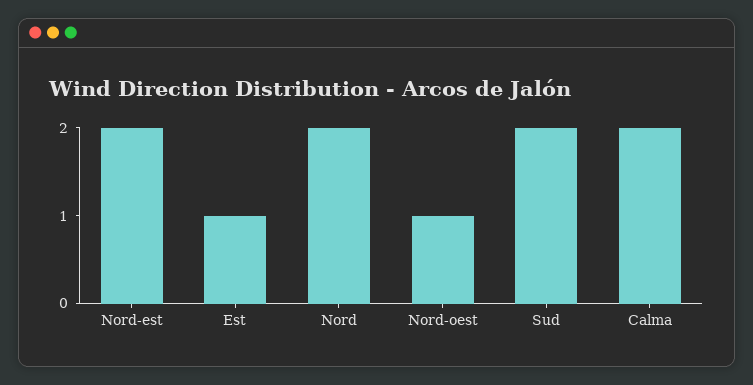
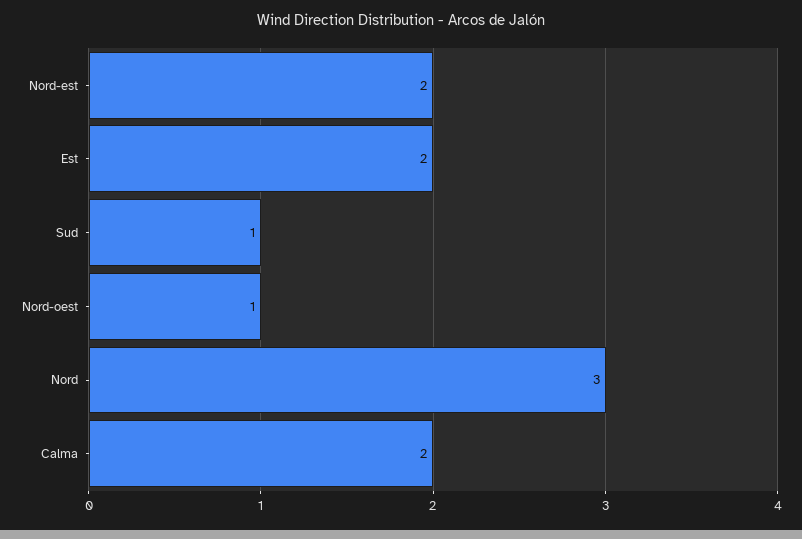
  {
    "Nord-est": 2,
-   "Est": 1,
+   "Est": 2,
-   "Nord": 2,
+   "Nord": 3,
    "Nord-oest": 1,
-   "Sud": 2,
+   "Sud": 1,
    "Calma": 2
  }

